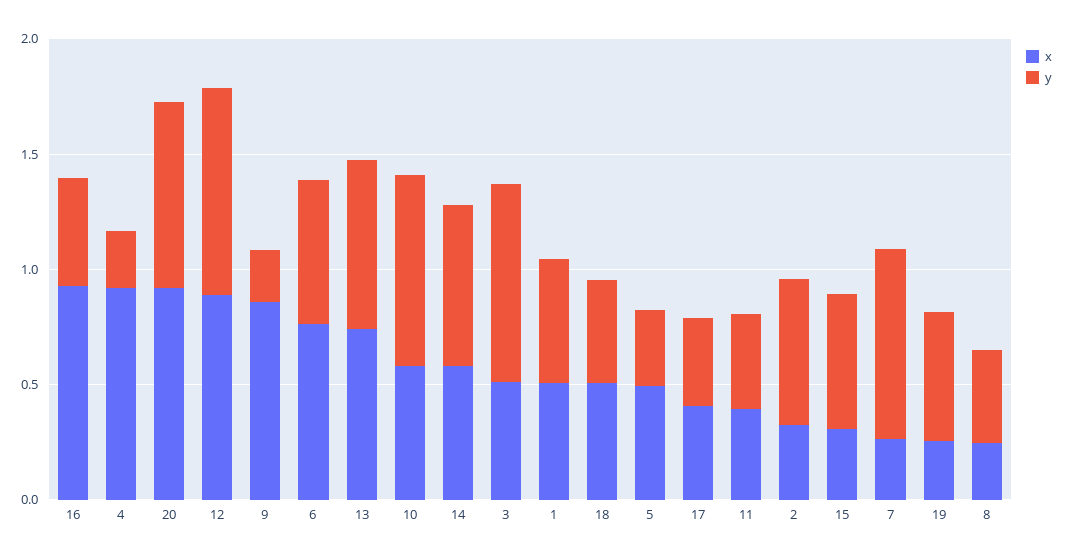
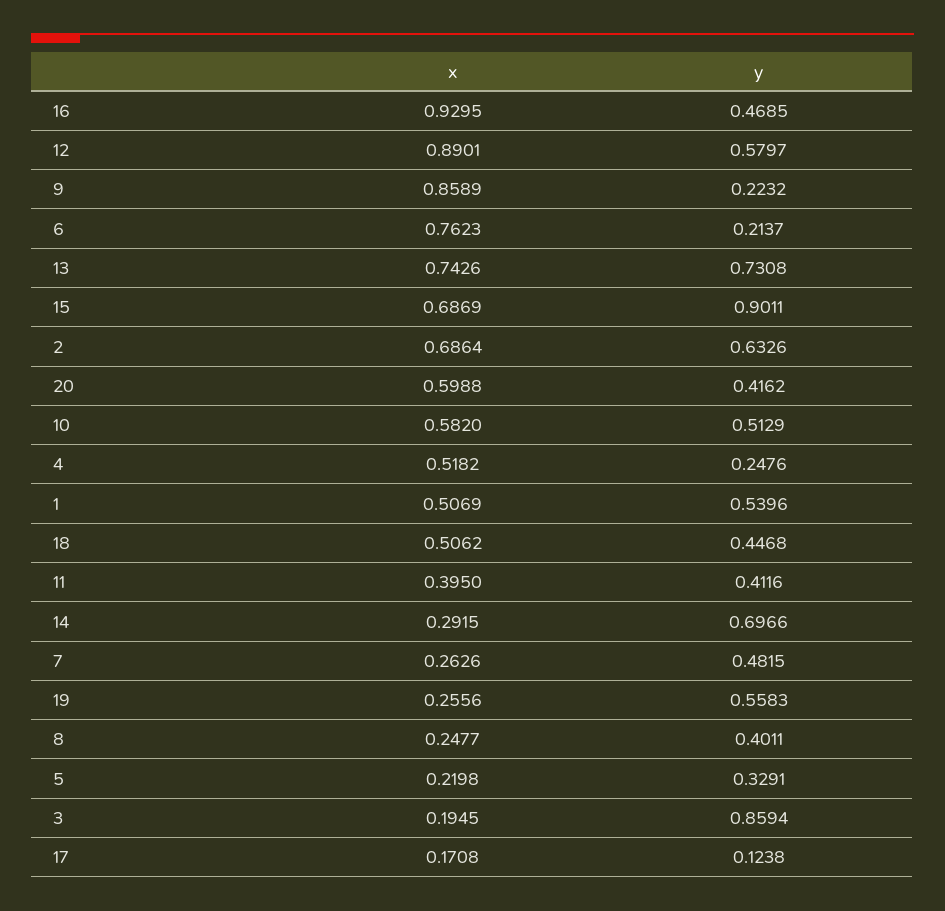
  {
    "x": {
      "16": 0.9295,
-     "4": 0.9,
+     "4": 0.5182,
-     "20": 0.9,
+     "20": 0.5988,
      "12": 0.8901,
      "9": 0.8589,
      "6": 0.7623,
      "13": 0.7426,
      "10": 0.582,
-     "14": 0.6,
+     "14": 0.2915,
-     "3": 0.5,
+     "3": 0.1945,
      "1": 0.5069,
      "18": 0.5062,
-     "5": 0.5,
+     "5": 0.2198,
-     "17": 0.4,
+     "17": 0.1708,
      "11": 0.395,
-     "2": 0.3,
+     "2": 0.6864,
-     "15": 0.3,
+     "15": 0.6869,
      "7": 0.2626,
      "19": 0.2556,
      "8": 0.2477
    },
    "y": {
      "16": 0.4685,
      "4": 0.2476,
-     "20": 0.8,
+     "20": 0.4162,
-     "12": 0.9,
+     "12": 0.5797,
      "9": 0.2232,
-     "6": 0.6,
+     "6": 0.2137,
      "13": 0.7308,
-     "10": 0.8,
+     "10": 0.5129,
      "14": 0.6966,
      "3": 0.8594,
      "1": 0.5396,
      "18": 0.4468,
      "5": 0.3291,
-     "17": 0.4,
+     "17": 0.1238,
      "11": 0.4116,
      "2": 0.6326,
-     "15": 0.6,
+     "15": 0.9011,
-     "7": 0.8,
+     "7": 0.4815,
      "19": 0.5583,
      "8": 0.4011
    }
  }

